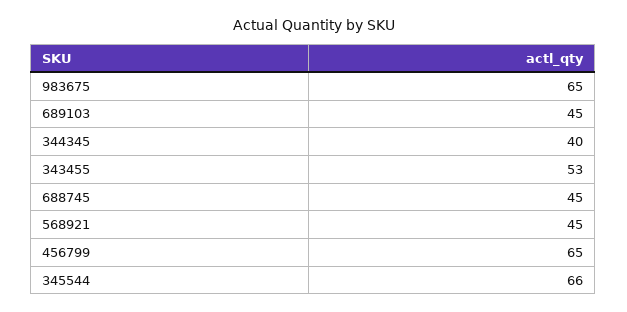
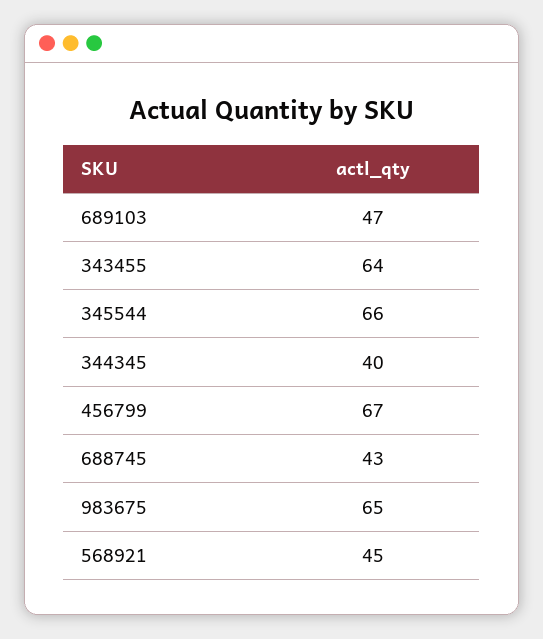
  {
    "983675": 65,
-   "689103": 45,
+   "689103": 47,
    "344345": 40,
-   "343455": 53,
+   "343455": 64,
-   "688745": 45,
+   "688745": 43,
    "568921": 45,
-   "456799": 65,
+   "456799": 67,
    "345544": 66
  }

